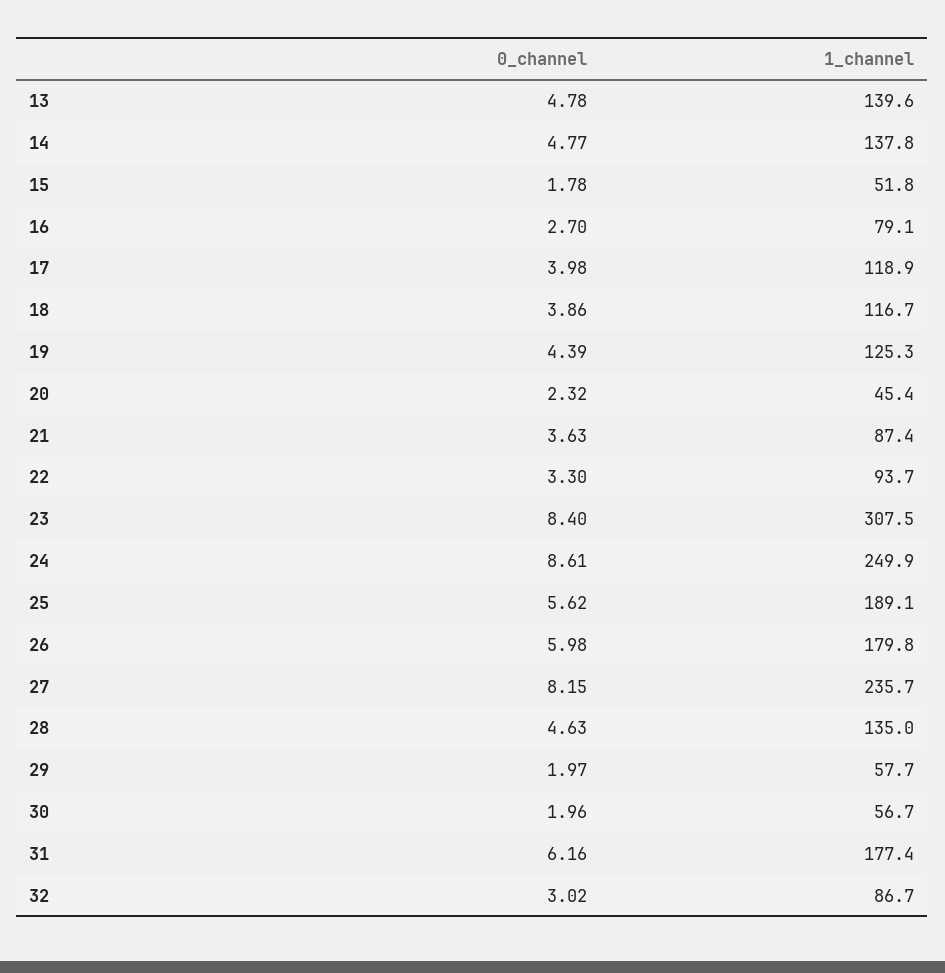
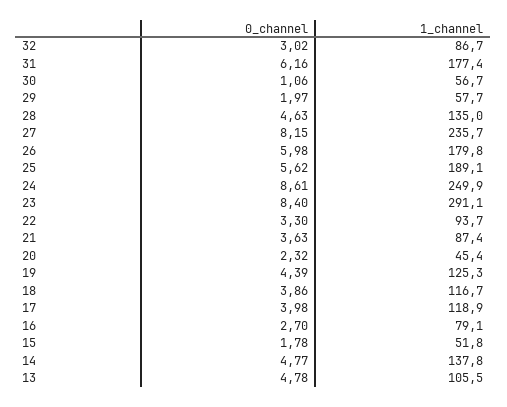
  {
    "0_channel": {
      "13": 4.78,
      "14": 4.77,
      "15": 1.78,
      "16": 2.7,
      "17": 3.98,
      "18": 3.86,
      "19": 4.39,
      "20": 2.32,
      "21": 3.63,
      "22": 3.3,
      "23": 8.4,
      "24": 8.61,
      "25": 5.62,
      "26": 5.98,
      "27": 8.15,
      "28": 4.63,
      "29": 1.97,
-     "30": 1.96,
+     "30": 1.06,
      "31": 6.16,
      "32": 3.02
    },
    "1_channel": {
-     "13": 139.6,
+     "13": 105.5,
      "14": 137.8,
      "15": 51.8,
      "16": 79.1,
      "17": 118.9,
      "18": 116.7,
      "19": 125.3,
      "20": 45.4,
      "21": 87.4,
      "22": 93.7,
-     "23": 307.5,
+     "23": 291.1,
      "24": 249.9,
      "25": 189.1,
      "26": 179.8,
      "27": 235.7,
      "28": 135,
      "29": 57.7,
      "30": 56.7,
      "31": 177.4,
      "32": 86.7
    }
  }

